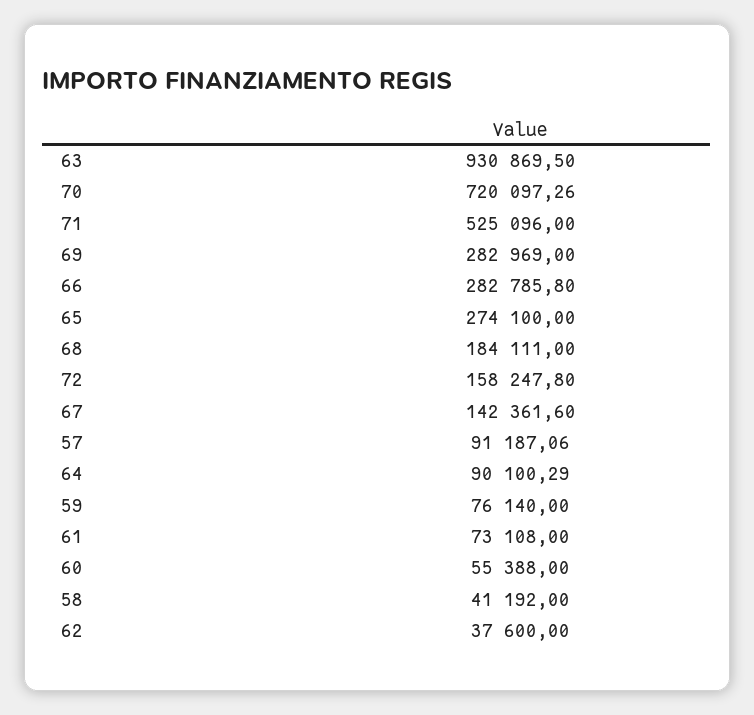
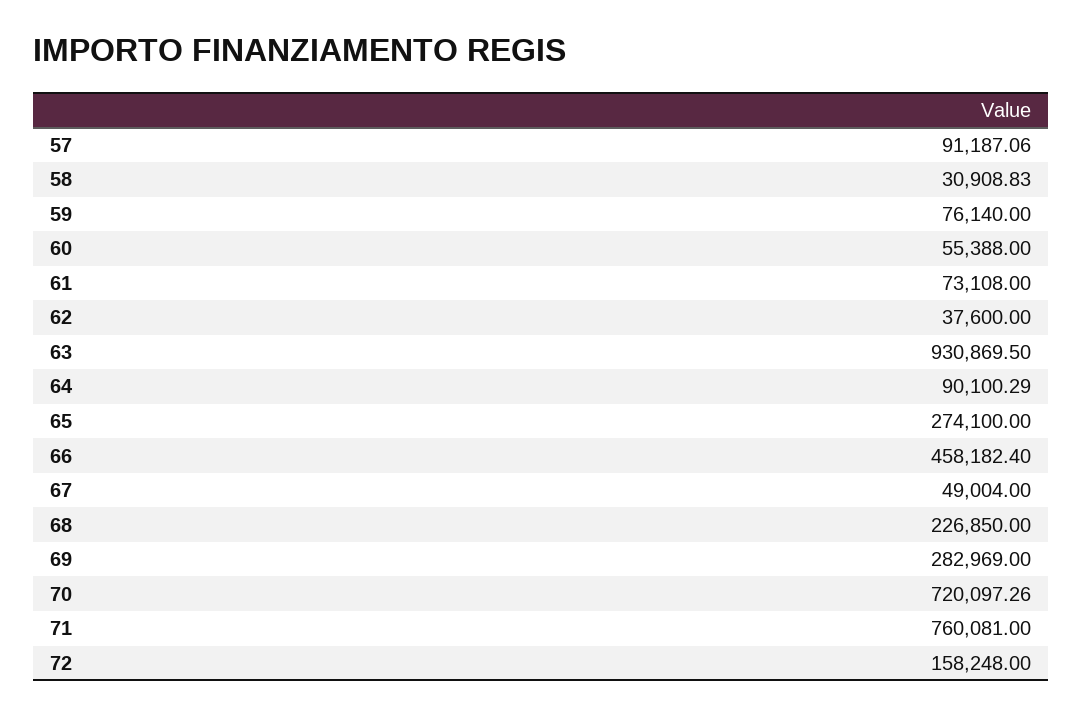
  {
    "63": 930869.5,
    "70": 720097.26,
-   "71": 525096,
+   "71": 760081,
    "69": 282969,
-   "66": 282785.8,
+   "66": 458182.4,
    "65": 274100,
-   "68": 184111,
+   "68": 226850,
-   "72": 158247.8,
+   "72": 158248,
-   "67": 142361.6,
+   "67": 49004,
    "57": 91187.06,
    "64": 90100.29,
    "59": 76140,
    "61": 73108,
    "60": 55388,
-   "58": 41192,
+   "58": 30908.83,
    "62": 37600
  }

